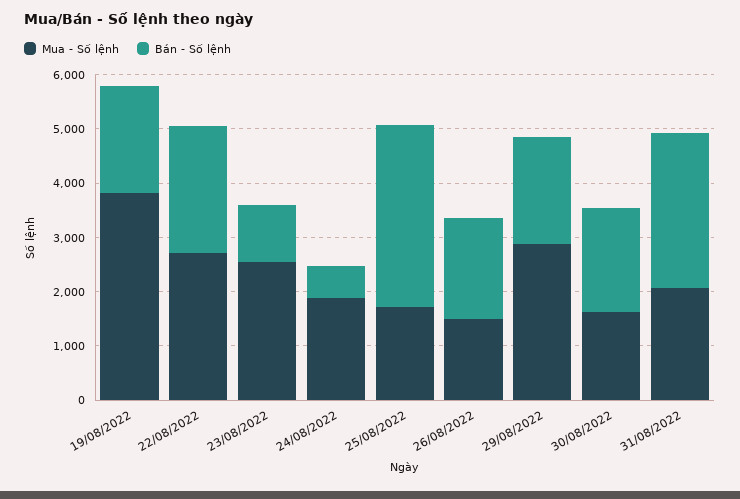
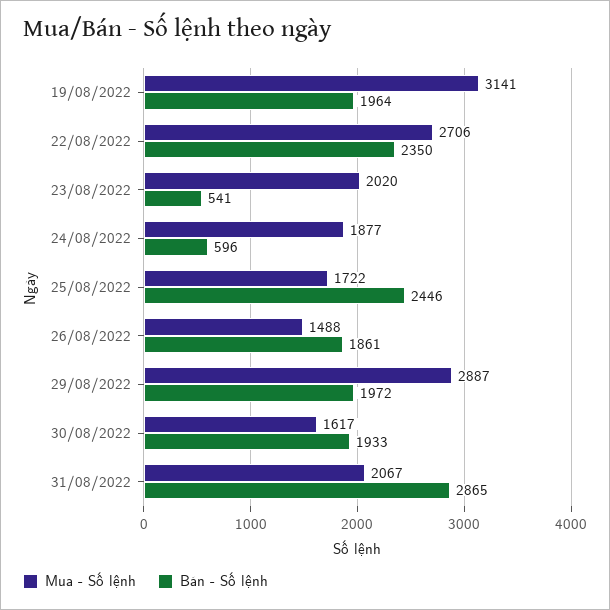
  {
    "Mua - Số lệnh": {
-     "19/08/2022": 3800,
+     "19/08/2022": 3141,
      "22/08/2022": 2706,
-     "23/08/2022": 2600,
+     "23/08/2022": 2020,
      "24/08/2022": 1877,
      "25/08/2022": 1722,
      "26/08/2022": 1488,
      "29/08/2022": 2887,
      "30/08/2022": 1617,
      "31/08/2022": 2067
    },
    "Bán - Số lệnh": {
      "19/08/2022": 1964,
      "22/08/2022": 2350,
-     "23/08/2022": 1000,
+     "23/08/2022": 541,
      "24/08/2022": 596,
-     "25/08/2022": 3400,
+     "25/08/2022": 2446,
      "26/08/2022": 1861,
      "29/08/2022": 1972,
      "30/08/2022": 1933,
      "31/08/2022": 2865
    }
  }

